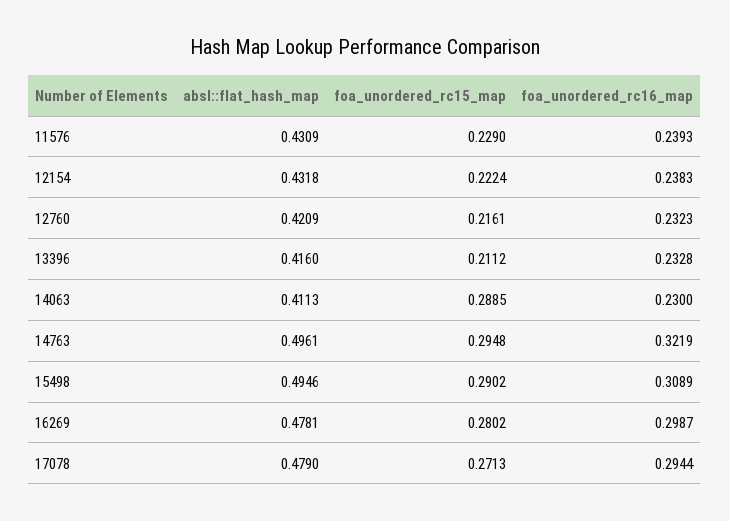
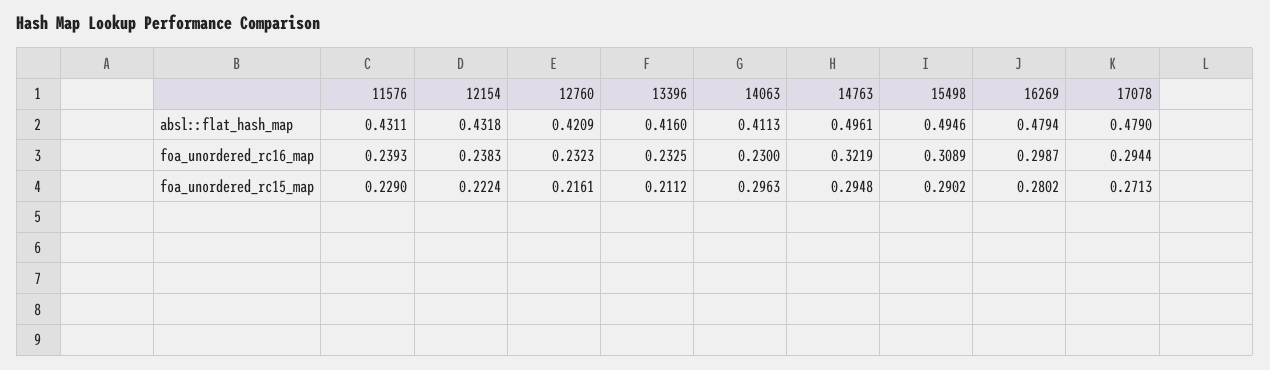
  {
    "absl::flat_hash_map": {
-     "11576": 0.4309,
+     "11576": 0.4311,
      "12154": 0.4318,
      "12760": 0.4209,
      "13396": 0.416,
      "14063": 0.4113,
      "14763": 0.4961,
      "15498": 0.4946,
-     "16269": 0.4781,
+     "16269": 0.4794,
      "17078": 0.479
    },
    "foa_unordered_rc15_map": {
      "11576": 0.229,
      "12154": 0.2224,
      "12760": 0.2161,
      "13396": 0.2112,
-     "14063": 0.2885,
+     "14063": 0.2963,
      "14763": 0.2948,
      "15498": 0.2902,
      "16269": 0.2802,
      "17078": 0.2713
    },
    "foa_unordered_rc16_map": {
      "11576": 0.2393,
      "12154": 0.2383,
      "12760": 0.2323,
-     "13396": 0.2328,
+     "13396": 0.2325,
      "14063": 0.23,
      "14763": 0.3219,
      "15498": 0.3089,
      "16269": 0.2987,
      "17078": 0.2944
    }
  }

